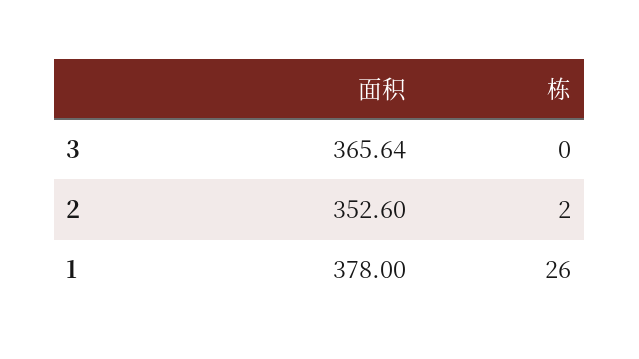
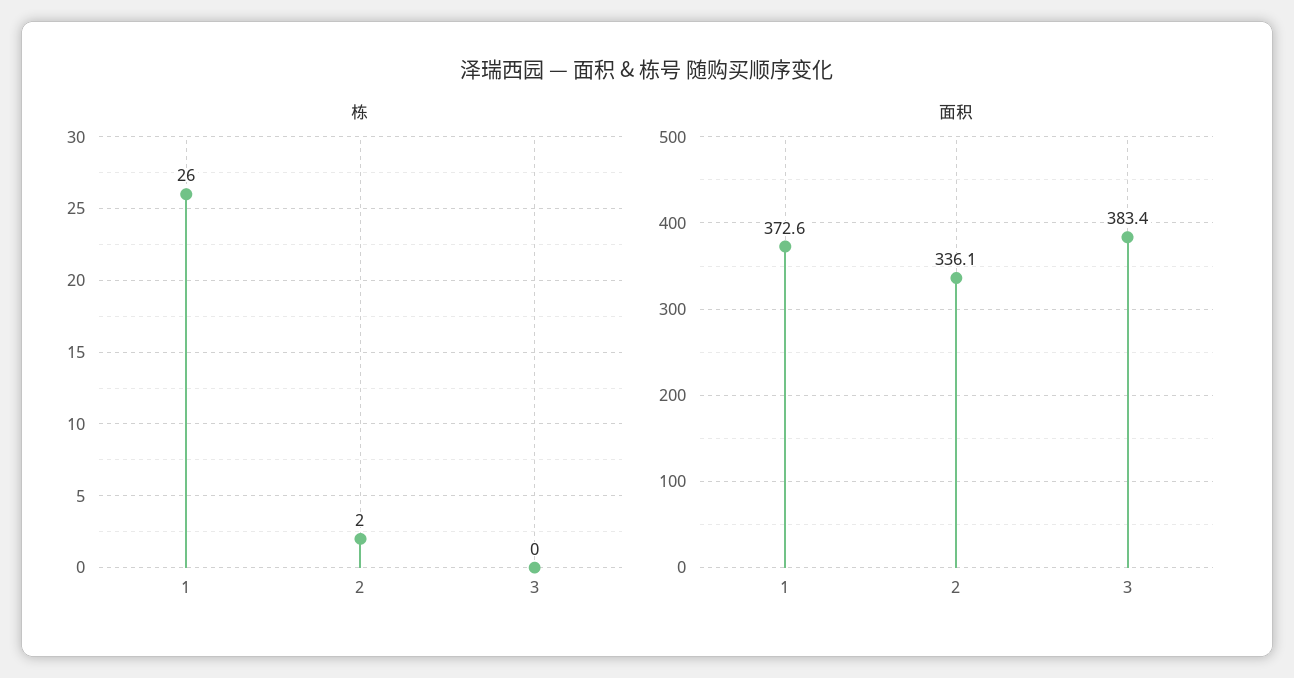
  {
    "面积": {
-     "3": 365.64,
+     "3": 383.4,
-     "2": 352.6,
+     "2": 336.1,
-     "1": 378
+     "1": 372.6
    },
    "栋": {
      "3": 0,
      "2": 2,
      "1": 26
    }
  }

